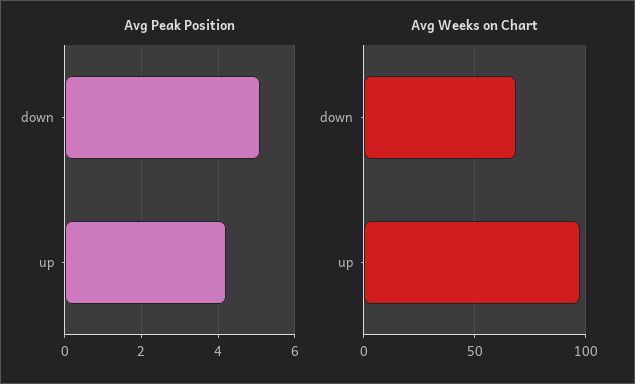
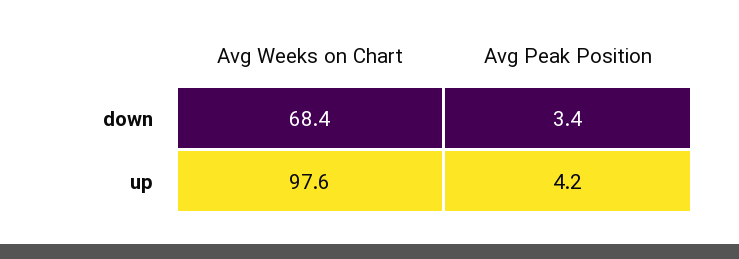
  {
    "Avg Peak Position": {
-     "down": 5,
+     "down": 3.4,
      "up": 4.2
    },
    "Avg Weeks on Chart": {
      "down": 68.4,
      "up": 97.6
    }
  }

